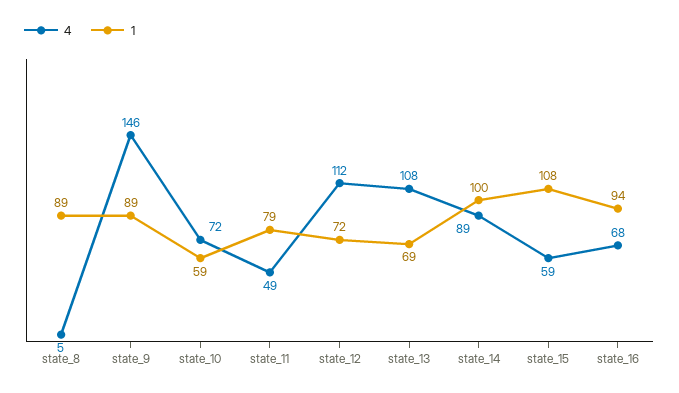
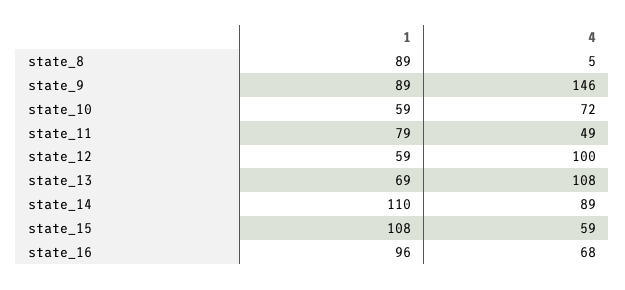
  {
    "4": {
      "state_8": 5,
      "state_9": 146,
      "state_10": 72,
      "state_11": 49,
-     "state_12": 112,
+     "state_12": 100,
      "state_13": 108,
      "state_14": 89,
      "state_15": 59,
      "state_16": 68
    },
    "1": {
      "state_8": 89,
      "state_9": 89,
      "state_10": 59,
      "state_11": 79,
-     "state_12": 72,
+     "state_12": 59,
      "state_13": 69,
-     "state_14": 100,
+     "state_14": 110,
      "state_15": 108,
-     "state_16": 94
+     "state_16": 96
    }
  }

